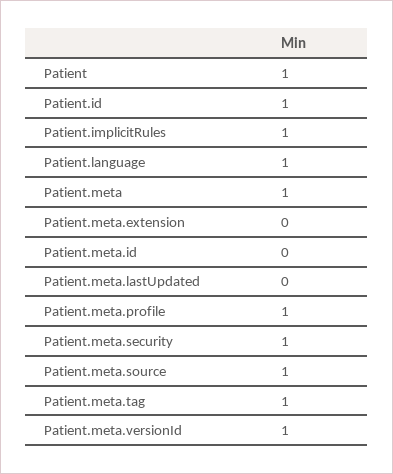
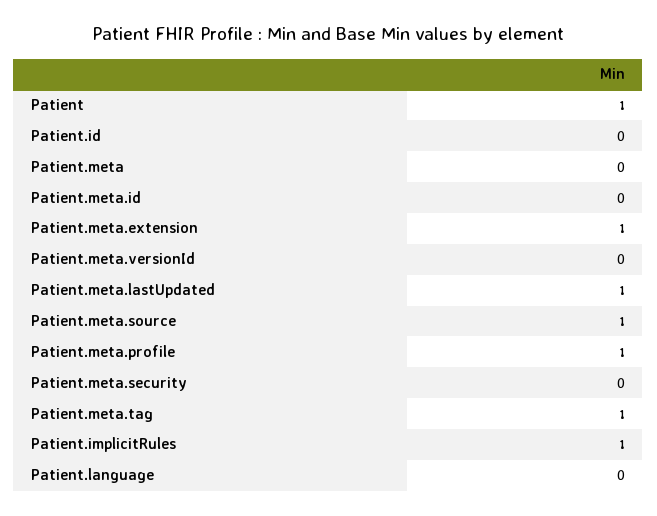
  {
    "Patient": 1,
-   "Patient.id": 1,
+   "Patient.id": 0,
    "Patient.implicitRules": 1,
-   "Patient.language": 1,
+   "Patient.language": 0,
-   "Patient.meta": 1,
+   "Patient.meta": 0,
-   "Patient.meta.extension": 0,
+   "Patient.meta.extension": 1,
    "Patient.meta.id": 0,
-   "Patient.meta.lastUpdated": 0,
+   "Patient.meta.lastUpdated": 1,
    "Patient.meta.profile": 1,
-   "Patient.meta.security": 1,
+   "Patient.meta.security": 0,
    "Patient.meta.source": 1,
    "Patient.meta.tag": 1,
-   "Patient.meta.versionId": 1
+   "Patient.meta.versionId": 0
  }

